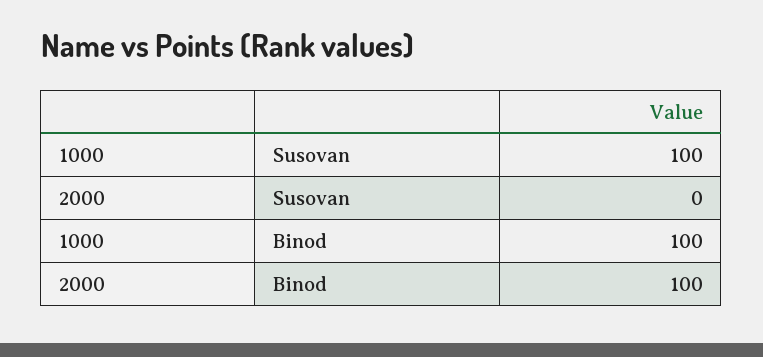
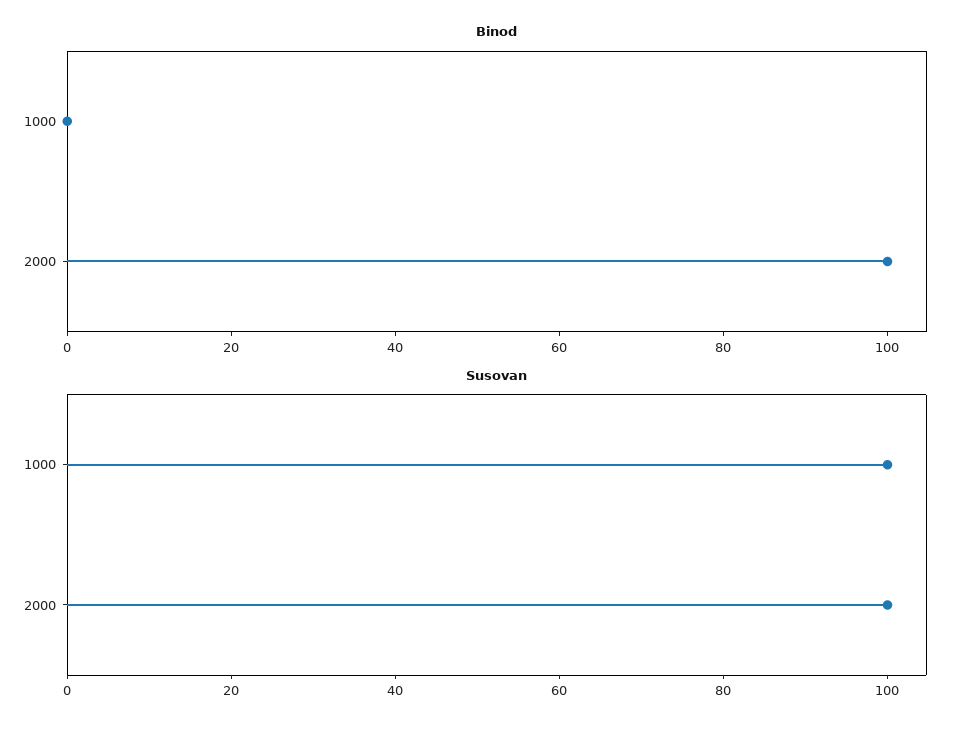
  {
    "Susovan": {
      "1000": 100,
-     "2000": 0
+     "2000": 100
    },
    "Binod": {
-     "1000": 100,
+     "1000": 0,
      "2000": 100
    }
  }

